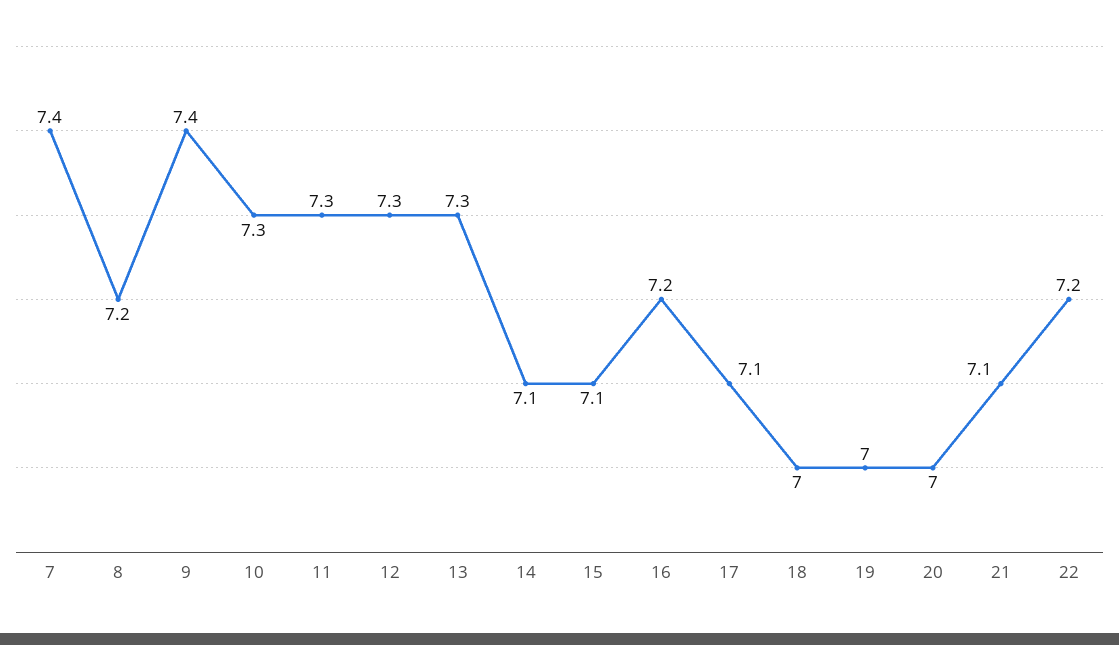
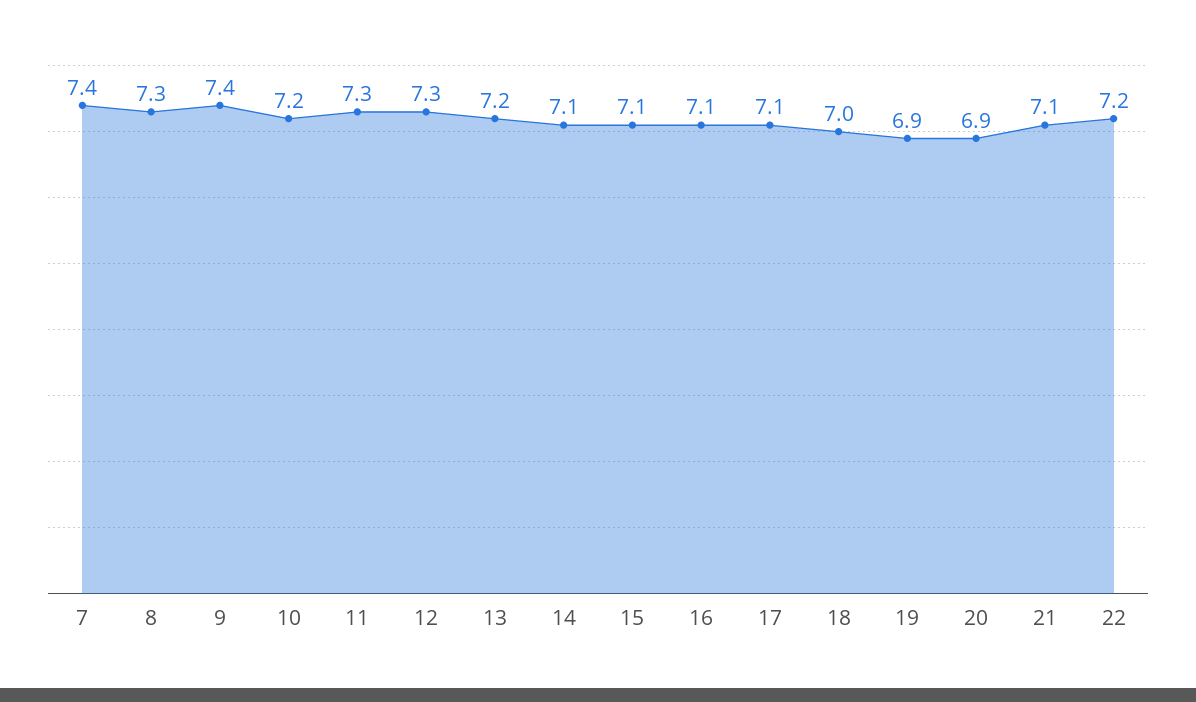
  {
    "7": 7.4,
-   "8": 7.2,
+   "8": 7.3,
    "9": 7.4,
-   "10": 7.3,
+   "10": 7.2,
    "11": 7.3,
    "12": 7.3,
-   "13": 7.3,
+   "13": 7.2,
    "14": 7.1,
    "15": 7.1,
-   "16": 7.2,
+   "16": 7.1,
    "17": 7.1,
    "18": 7,
-   "19": 7,
+   "19": 6.9,
-   "20": 7,
+   "20": 6.9,
    "21": 7.1,
    "22": 7.2
  }

